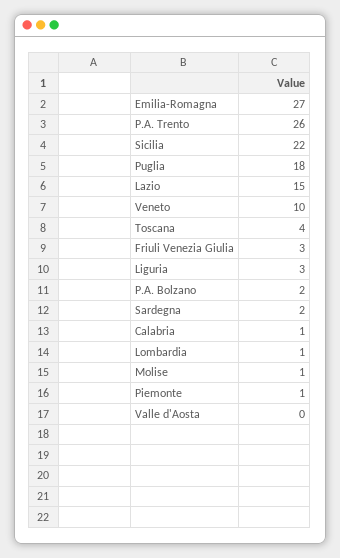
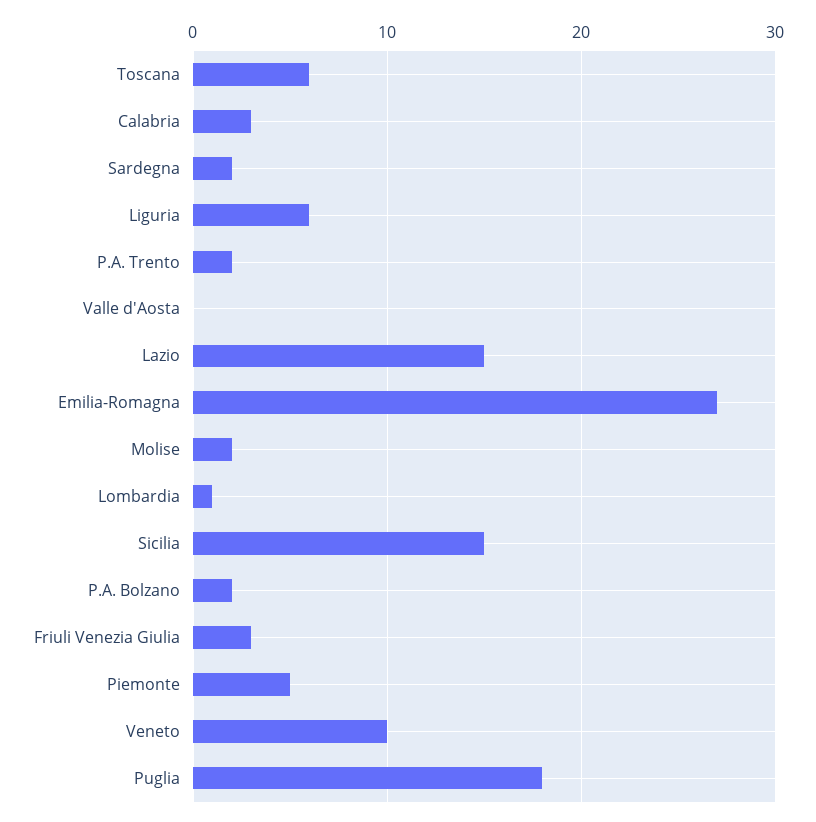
  {
    "Emilia-Romagna": 27,
-   "P.A. Trento": 26,
+   "P.A. Trento": 2,
-   "Sicilia": 22,
+   "Sicilia": 15,
    "Puglia": 18,
    "Lazio": 15,
    "Veneto": 10,
-   "Toscana": 4,
+   "Toscana": 6,
    "Friuli Venezia Giulia": 3,
-   "Liguria": 3,
+   "Liguria": 6,
    "P.A. Bolzano": 2,
    "Sardegna": 2,
-   "Calabria": 1,
+   "Calabria": 3,
    "Lombardia": 1,
-   "Molise": 1,
+   "Molise": 2,
-   "Piemonte": 1,
+   "Piemonte": 5,
    "Valle d'Aosta": 0
  }

